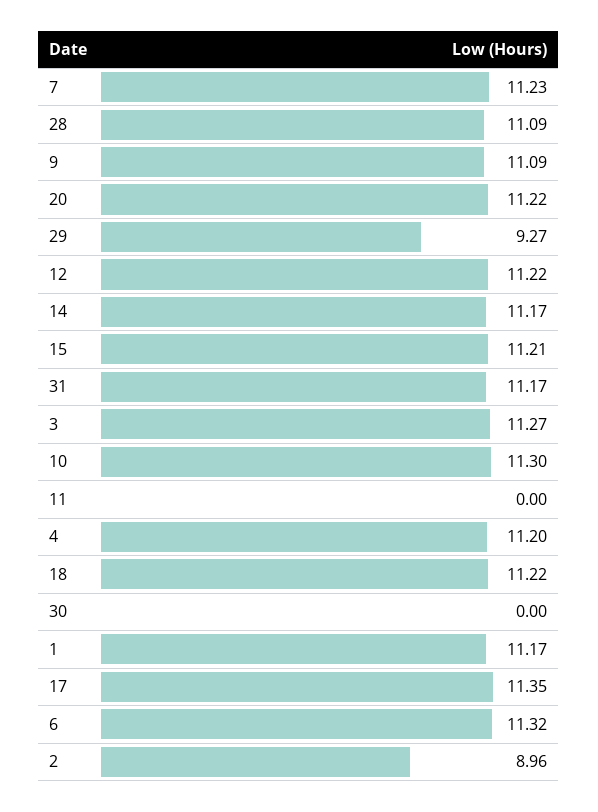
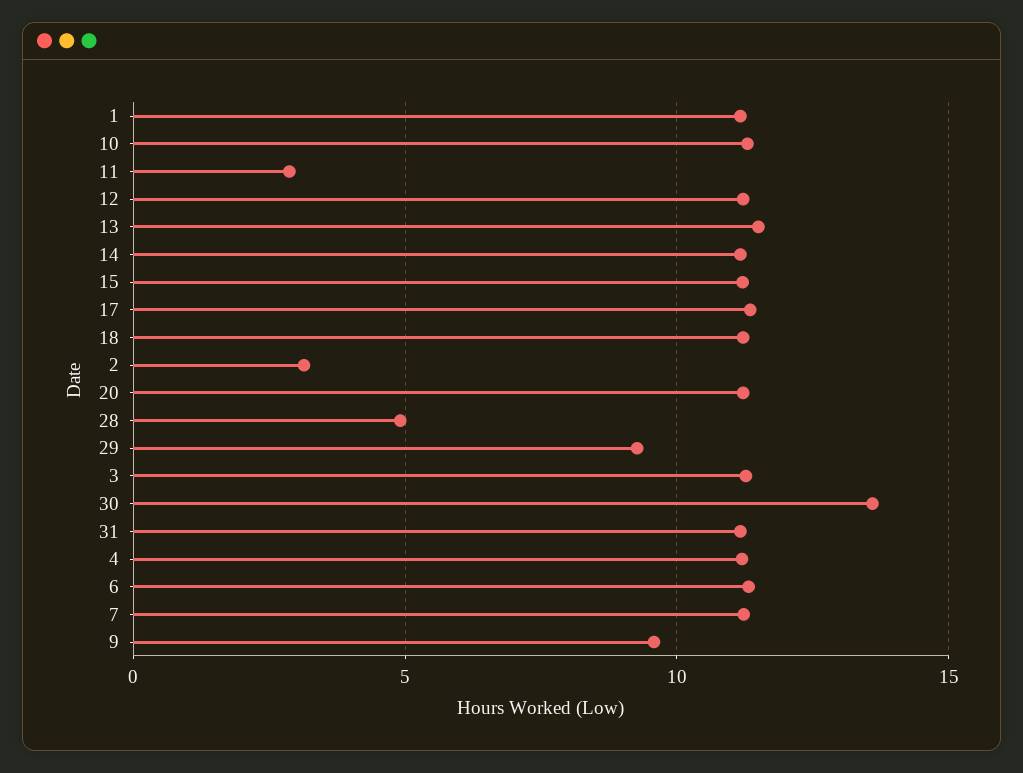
  {
    "7": 11.23,
-   "28": 11.09,
+   "28": 5,
-   "9": 11.09,
+   "9": 9.5,
    "20": 11.22,
    "29": 9.27,
    "12": 11.22,
    "14": 11.17,
    "15": 11.21,
    "31": 11.17,
    "3": 11.27,
    "10": 11.3,
-   "11": 0,
+   "11": 3,
    "4": 11.2,
    "18": 11.22,
-   "30": 0,
+   "30": 13.5,
    "1": 11.17,
    "17": 11.35,
    "6": 11.32,
-   "2": 8.96
+   "2": 3,
+   "13": 11.5
  }

